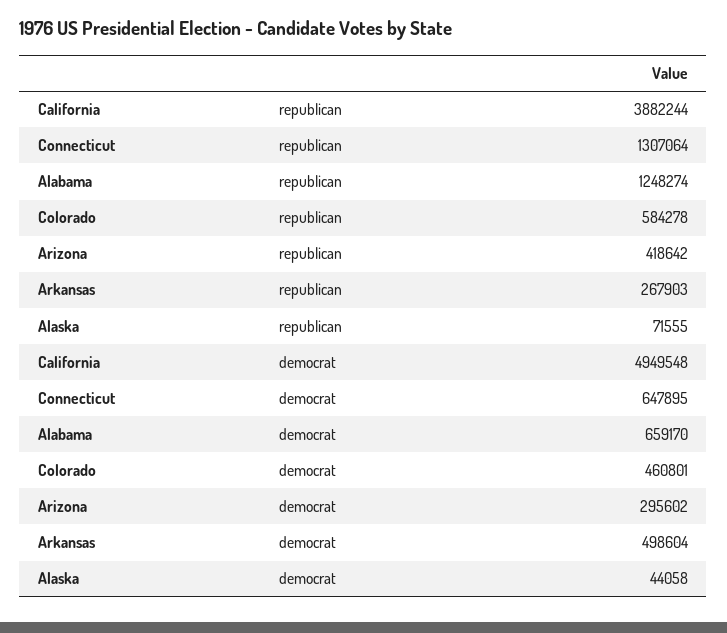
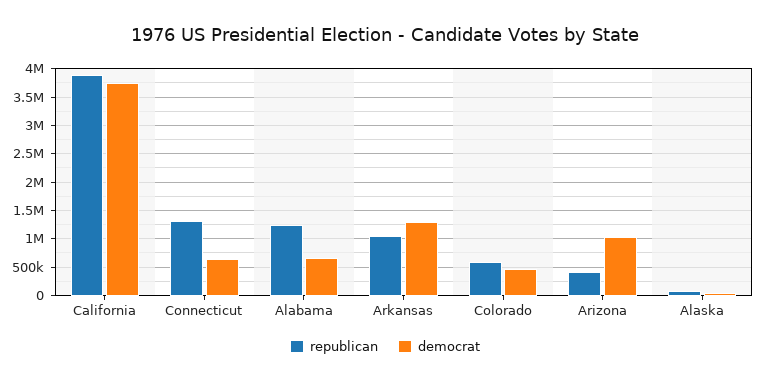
  {
    "republican": {
      "California": 3882244,
      "Connecticut": 1307064,
      "Alabama": 1248274,
      "Colorado": 584278,
      "Arizona": 418642,
-     "Arkansas": 267903,
+     "Arkansas": 1000000,
      "Alaska": 71555
    },
    "democrat": {
-     "California": 4949548,
+     "California": 3750000,
      "Connecticut": 647895,
      "Alabama": 659170,
      "Colorado": 460801,
-     "Arizona": 295602,
+     "Arizona": 1000000,
-     "Arkansas": 498604,
+     "Arkansas": 1250000,
      "Alaska": 44058
    }
  }

